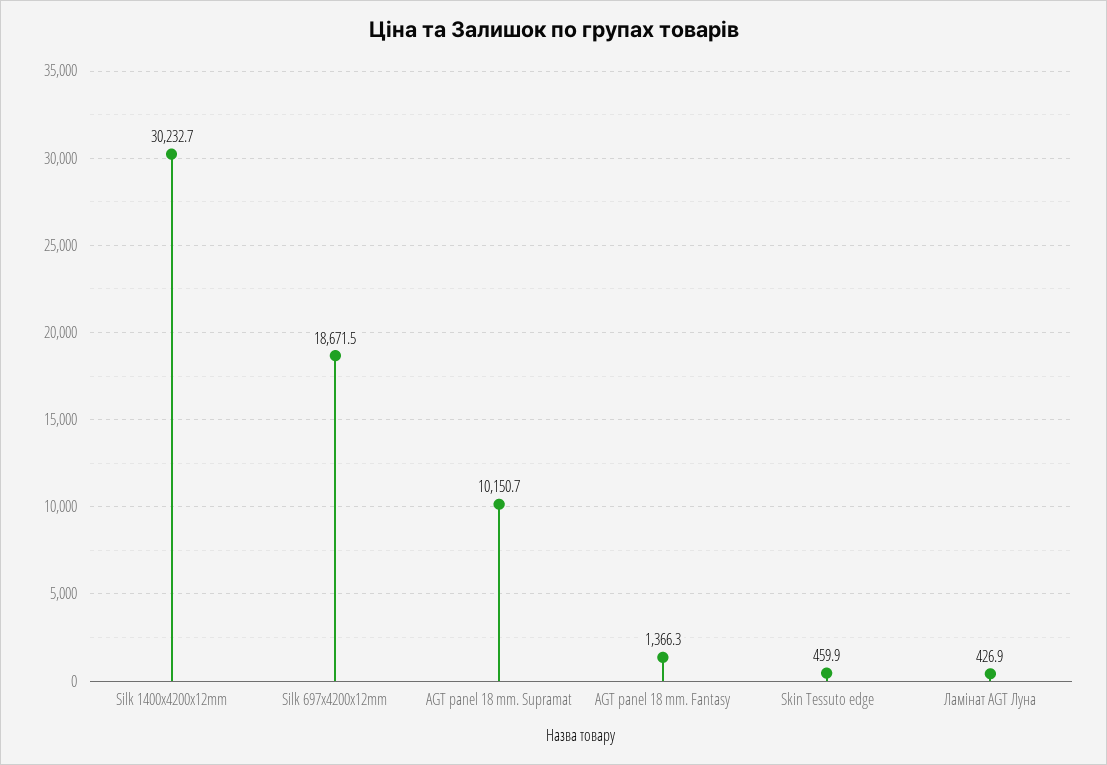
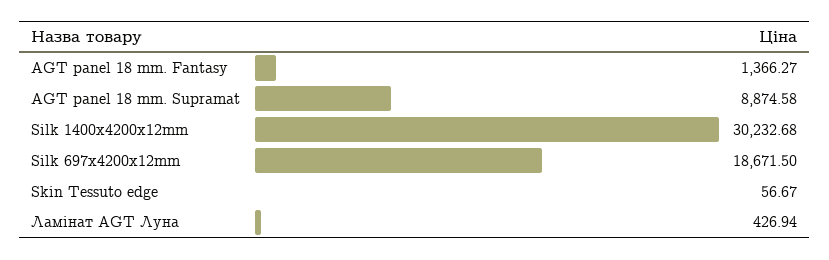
  {
    "Silk 1400x4200x12mm": 30232.68,
    "Silk 697x4200x12mm": 18671.5,
-   "AGT panel 18 mm. Supramat": 10150.7,
+   "AGT panel 18 mm. Supramat": 8874.58,
    "AGT panel 18 mm. Fantasy": 1366.27,
-   "Skin Tessuto edge": 459.9,
+   "Skin Tessuto edge": 56.67,
    "Ламінат AGT Луна": 426.94
  }

